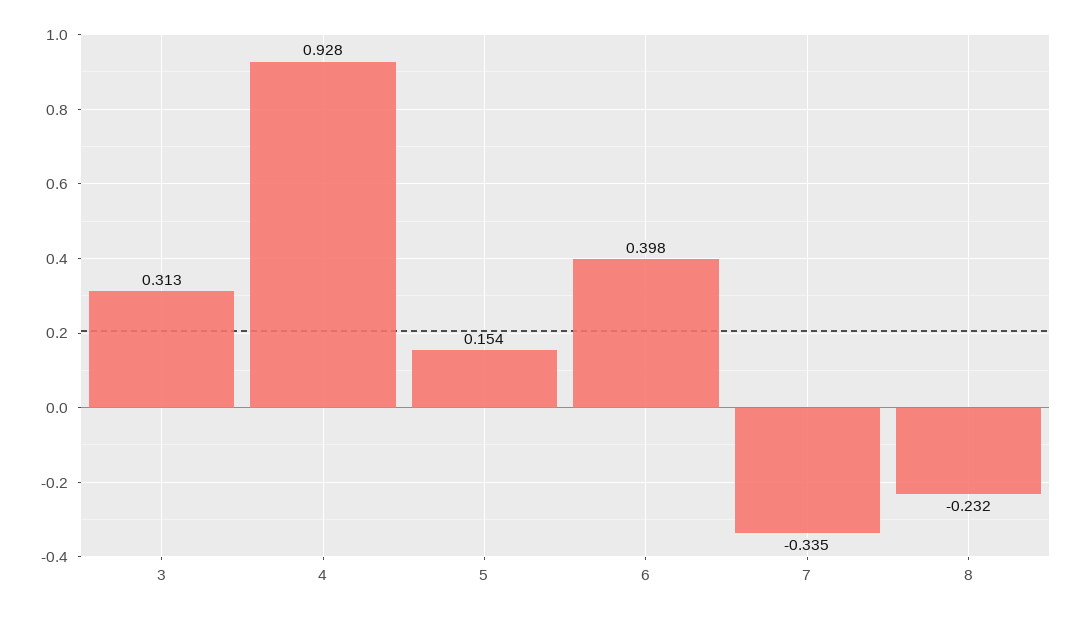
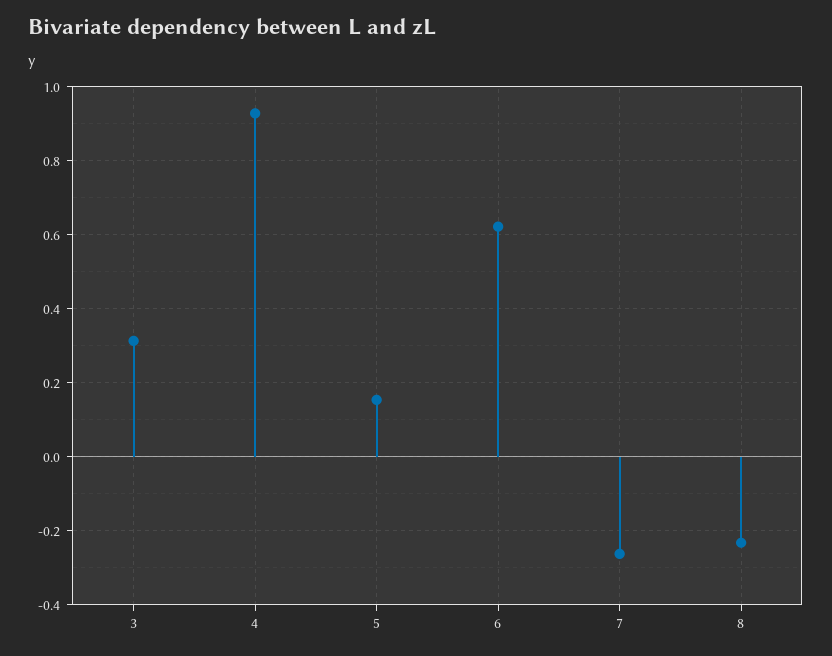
  {
    "3": 0.313,
    "4": 0.928,
    "5": 0.154,
-   "6": 0.398,
+   "6": 0.62,
-   "7": -0.335,
+   "7": -0.26,
    "8": -0.232
  }

